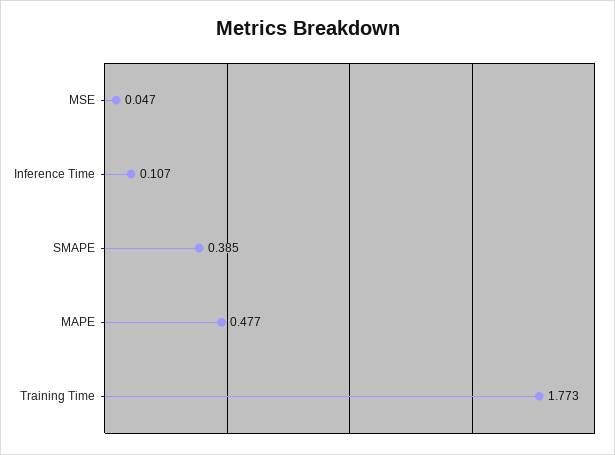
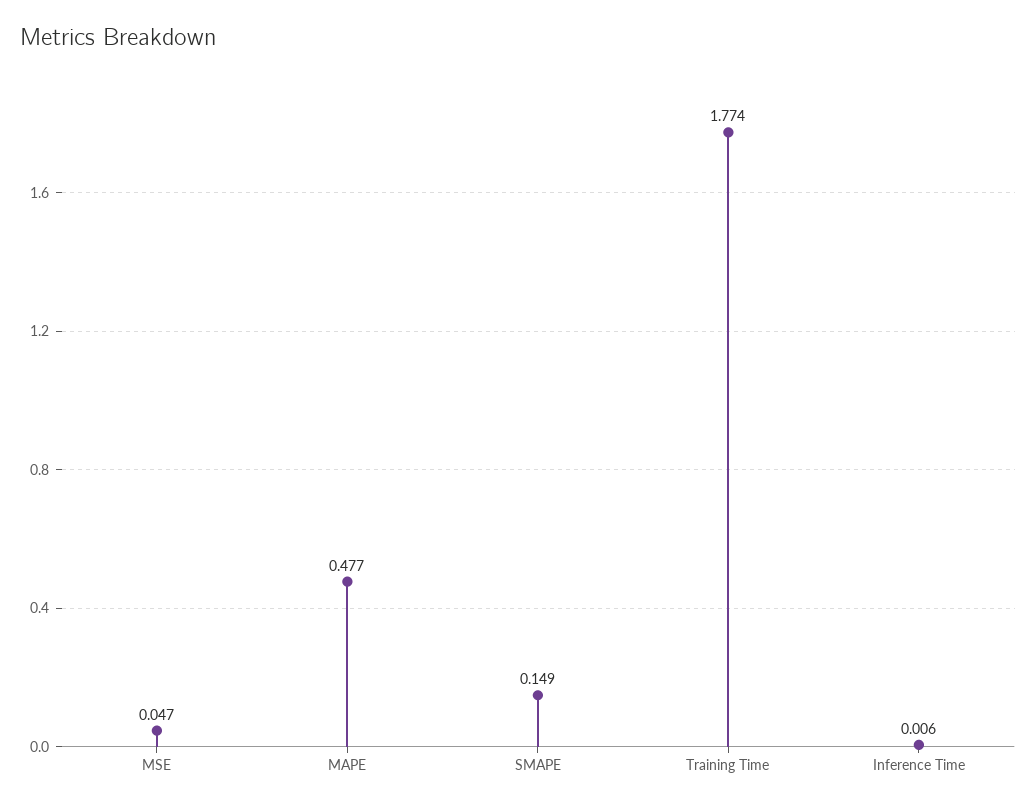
  {
    "MSE": 0.047,
-   "Inference Time": 0.107,
+   "Inference Time": 0.006,
-   "SMAPE": 0.385,
+   "SMAPE": 0.149,
    "MAPE": 0.477,
-   "Training Time": 1.773
+   "Training Time": 1.774
  }

